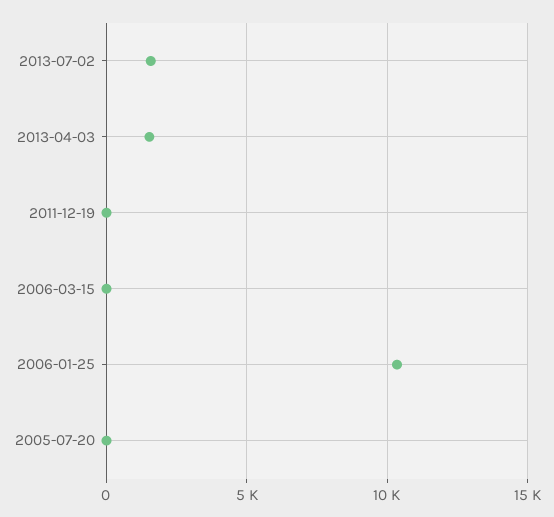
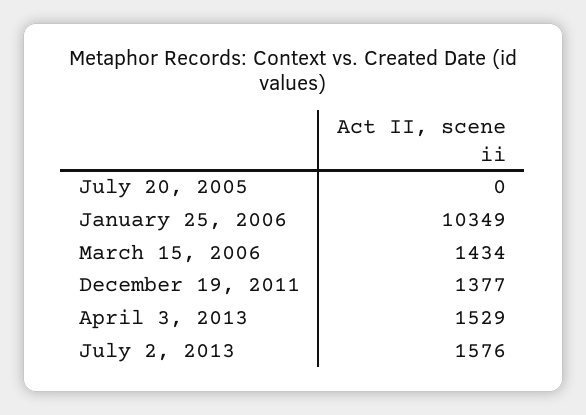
  {
    "2013-07-02": 1576,
    "2013-04-03": 1529,
-   "2011-12-19": 0,
+   "2011-12-19": 1377,
-   "2006-03-15": 0,
+   "2006-03-15": 1434,
    "2006-01-25": 10349,
    "2005-07-20": 0
  }

